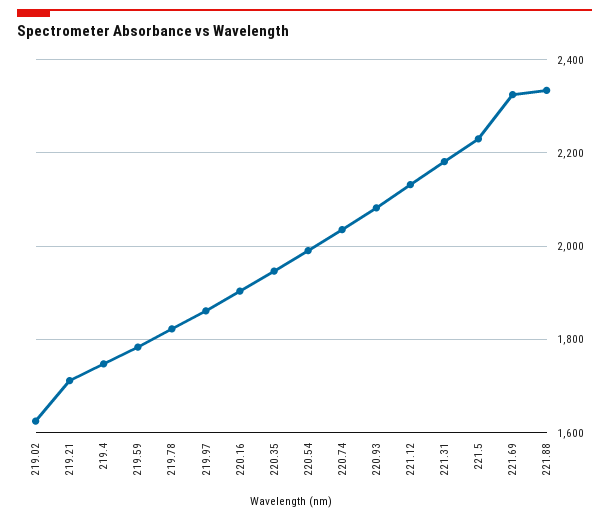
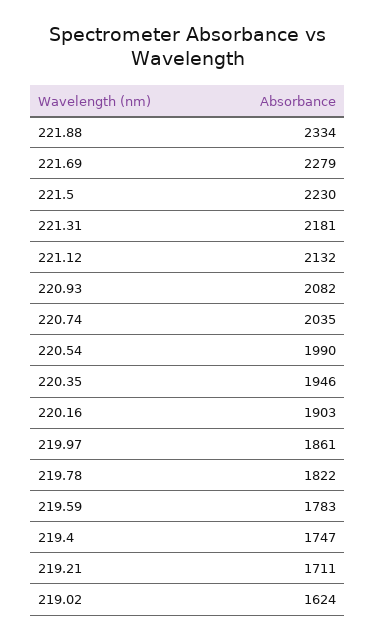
  {
    "219.02": 1624,
    "219.21": 1711,
    "219.4": 1747,
    "219.59": 1783,
    "219.78": 1822,
    "219.97": 1861,
    "220.16": 1903,
    "220.35": 1946,
    "220.54": 1990,
    "220.74": 2035,
    "220.93": 2082,
    "221.12": 2132,
    "221.31": 2181,
    "221.5": 2230,
-   "221.69": 2320,
+   "221.69": 2279,
    "221.88": 2334
  }

